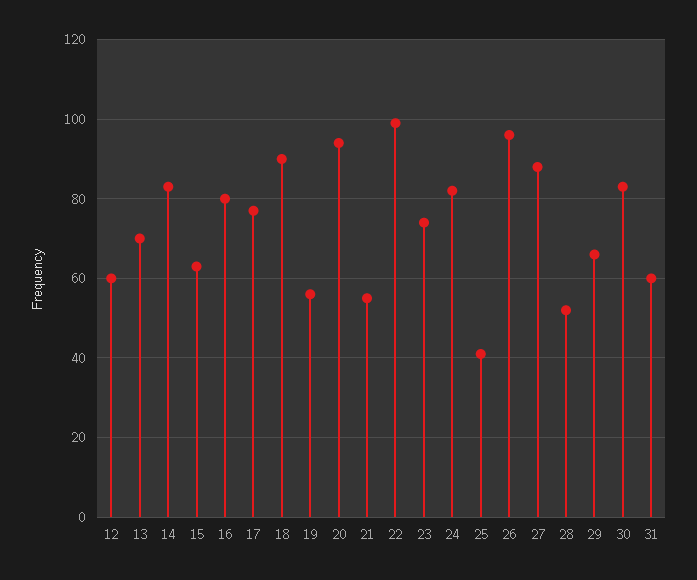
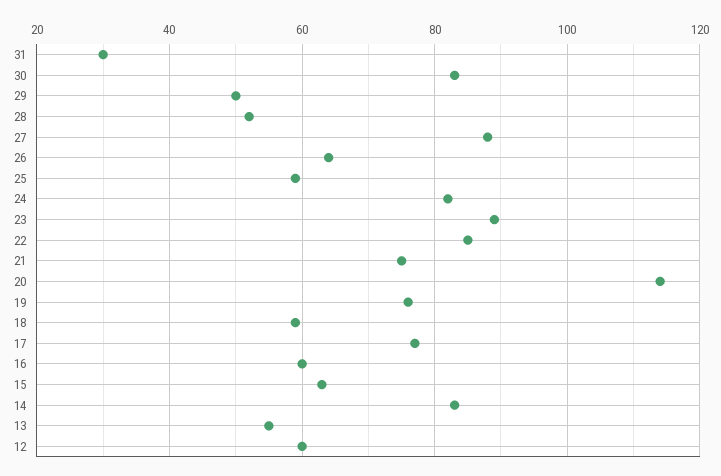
  {
    "12": 60,
-   "13": 70,
+   "13": 55,
    "14": 85,
    "15": 65,
-   "16": 80,
+   "16": 60,
    "17": 75,
-   "18": 90,
+   "18": 60,
-   "19": 55,
+   "19": 75,
-   "20": 95,
+   "20": 115,
-   "21": 55,
+   "21": 75,
-   "22": 100,
+   "22": 85,
-   "23": 75,
+   "23": 90,
    "24": 80,
-   "25": 40,
+   "25": 60,
-   "26": 95,
+   "26": 65,
    "27": 90,
    "28": 50,
-   "29": 65,
+   "29": 50,
    "30": 85,
-   "31": 60
+   "31": 30
  }

